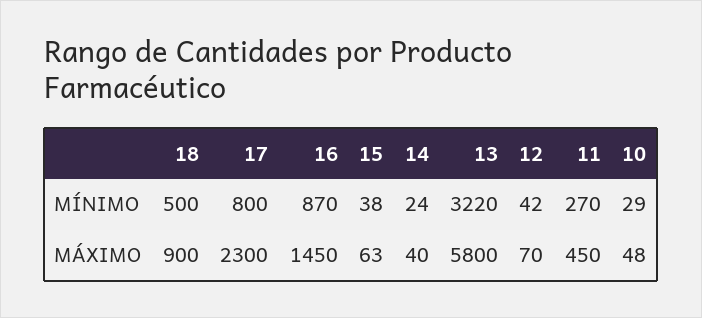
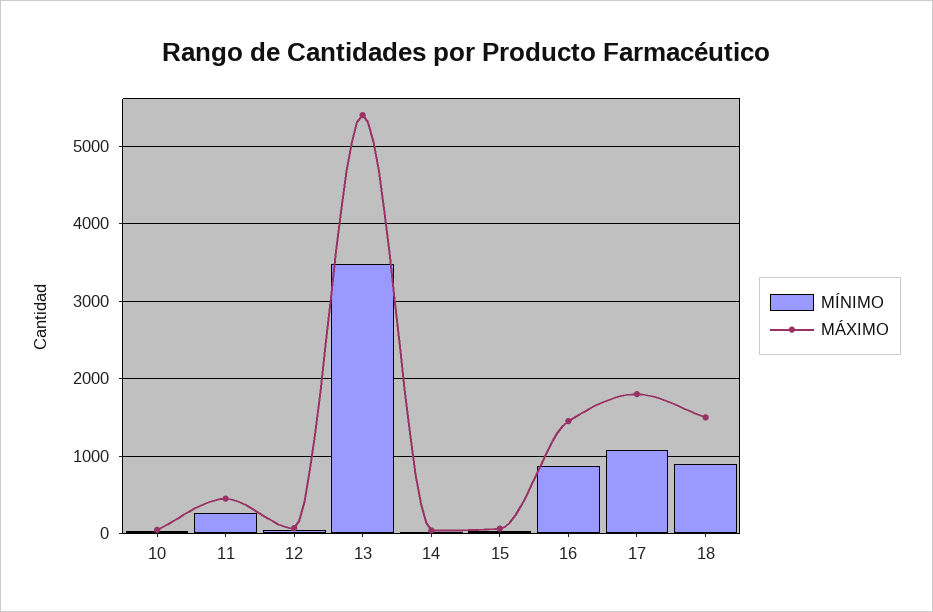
  {
    "MÍNIMO": {
-     "18": 500,
+     "18": 900,
-     "17": 800,
+     "17": 1100,
      "16": 870,
      "15": 38,
      "14": 24,
-     "13": 3220,
+     "13": 3500,
      "12": 42,
      "11": 270,
      "10": 29
    },
    "MÁXIMO": {
-     "18": 900,
+     "18": 1500,
-     "17": 2300,
+     "17": 1800,
      "16": 1450,
      "15": 63,
      "14": 40,
-     "13": 5800,
+     "13": 5400,
      "12": 70,
      "11": 450,
      "10": 48
    }
  }

